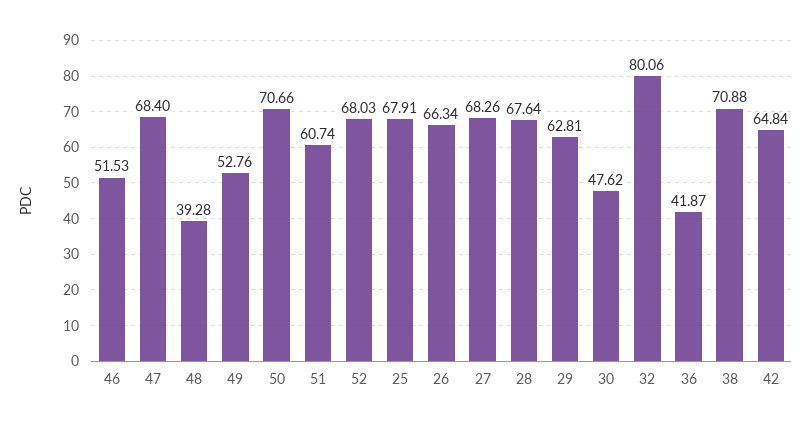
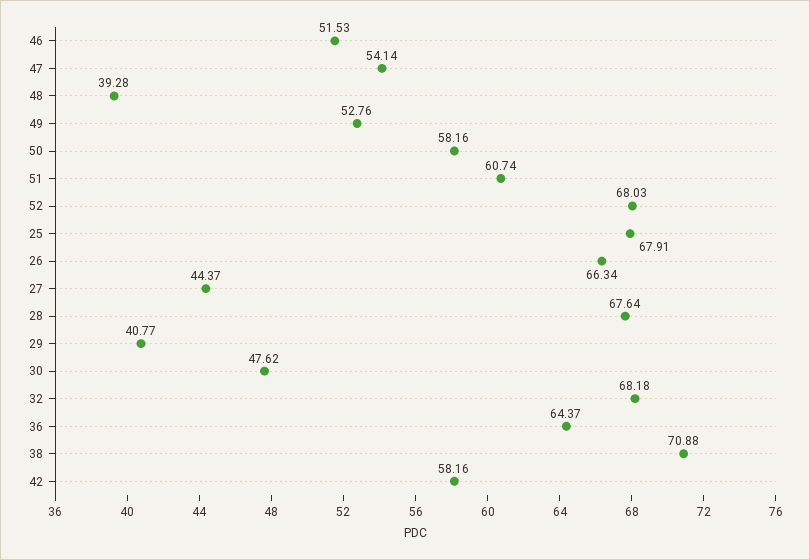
  {
    "46": 51.53,
-   "47": 68.4,
+   "47": 54.14,
    "48": 39.28,
    "49": 52.76,
-   "50": 70.66,
+   "50": 58.16,
    "51": 60.74,
    "52": 68.03,
    "25": 67.91,
    "26": 66.34,
-   "27": 68.26,
+   "27": 44.37,
    "28": 67.64,
-   "29": 62.81,
+   "29": 40.77,
    "30": 47.62,
-   "32": 80.06,
+   "32": 68.18,
-   "36": 41.87,
+   "36": 64.37,
    "38": 70.88,
-   "42": 64.84
+   "42": 58.16
  }

